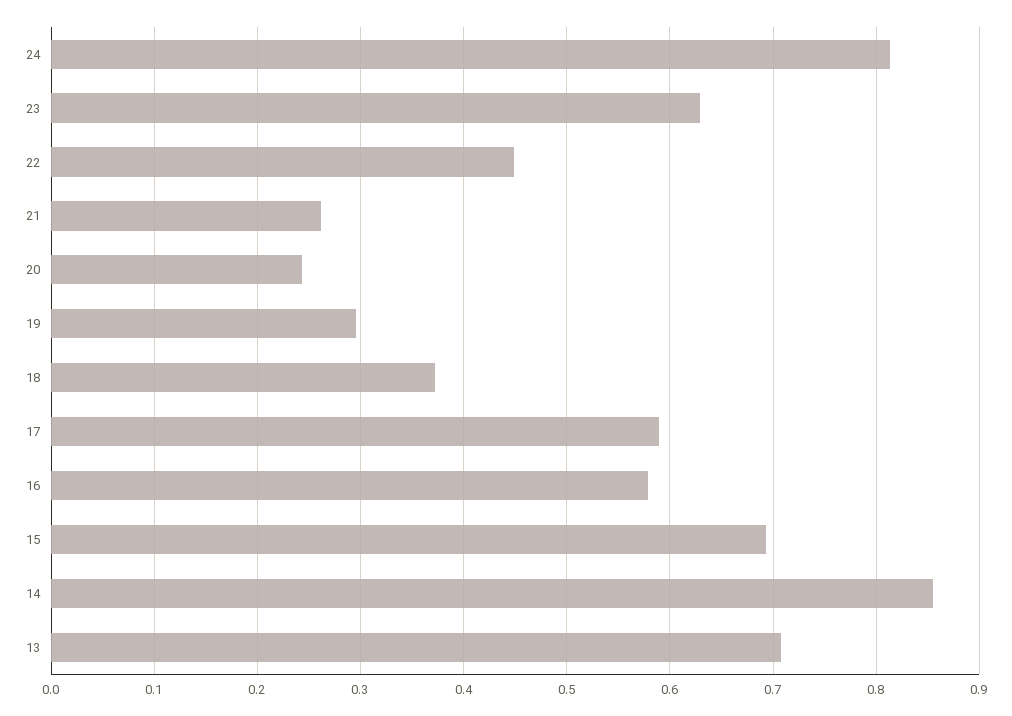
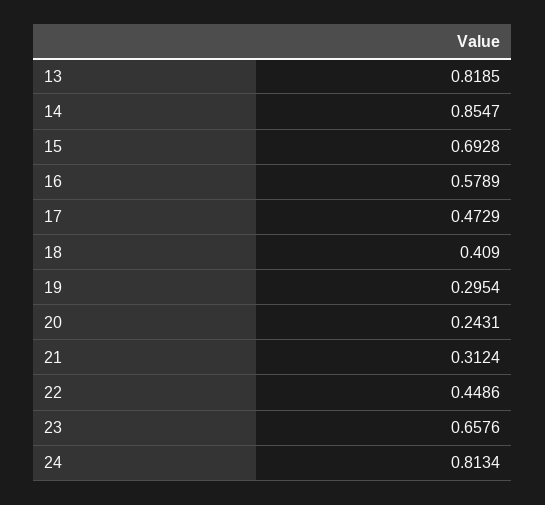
  {
    "24": 0.8134,
-   "23": 0.63,
+   "23": 0.6576,
    "22": 0.4486,
-   "21": 0.26,
+   "21": 0.3124,
    "20": 0.2431,
    "19": 0.2954,
-   "18": 0.37,
+   "18": 0.409,
-   "17": 0.59,
+   "17": 0.4729,
    "16": 0.5789,
    "15": 0.6928,
    "14": 0.8547,
-   "13": 0.71
+   "13": 0.8185
  }

